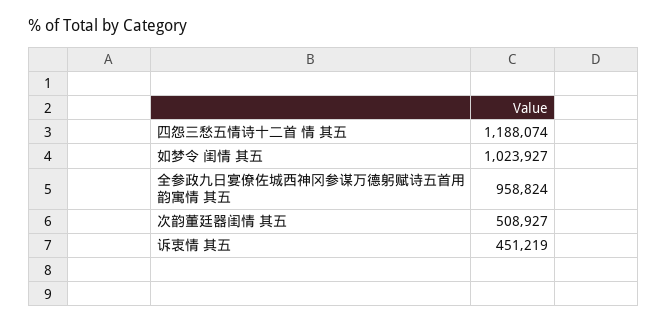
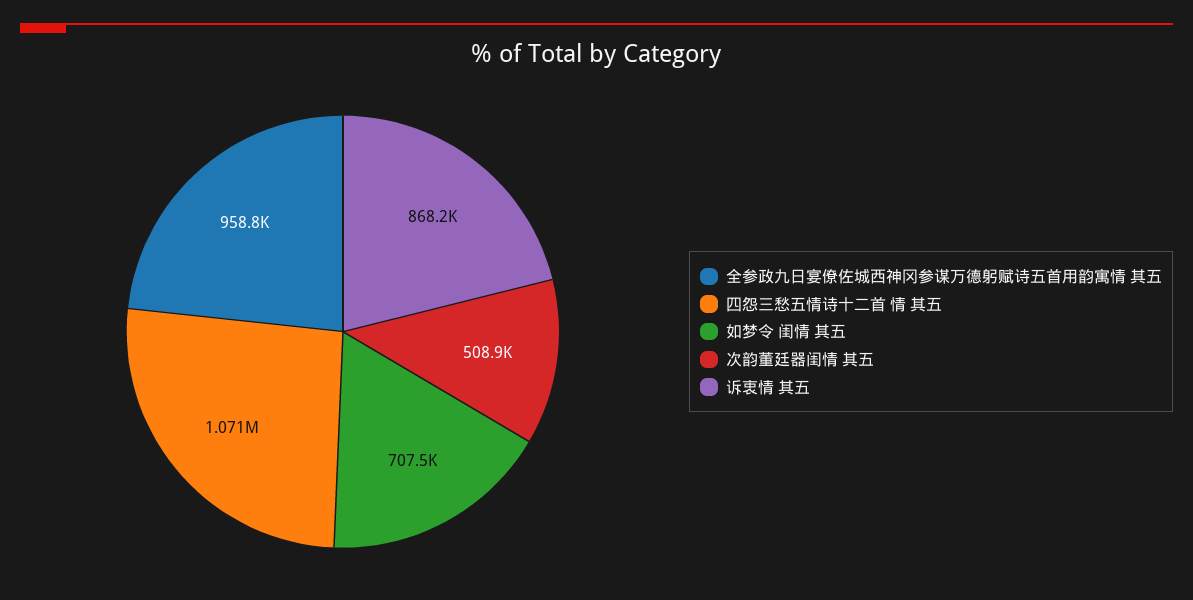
  {
-   "四怨三愁五情诗十二首 情 其五": 1188074,
+   "四怨三愁五情诗十二首 情 其五": 1071000,
-   "如梦令 闺情 其五": 1023927,
+   "如梦令 闺情 其五": 707500,
    "全参政九日宴僚佐城西神冈参谋万德躬赋诗五首用韵寓情 其五": 958824,
    "次韵董廷器闺情 其五": 508927,
-   "诉衷情 其五": 451219
+   "诉衷情 其五": 868200
  }

